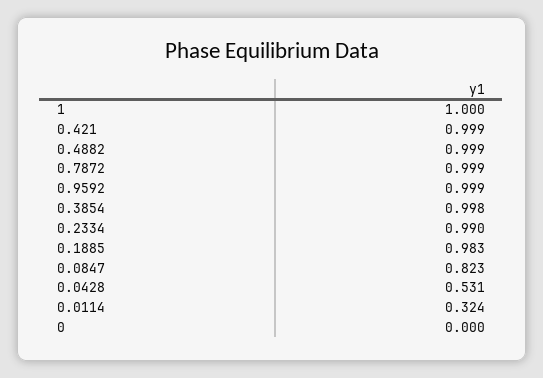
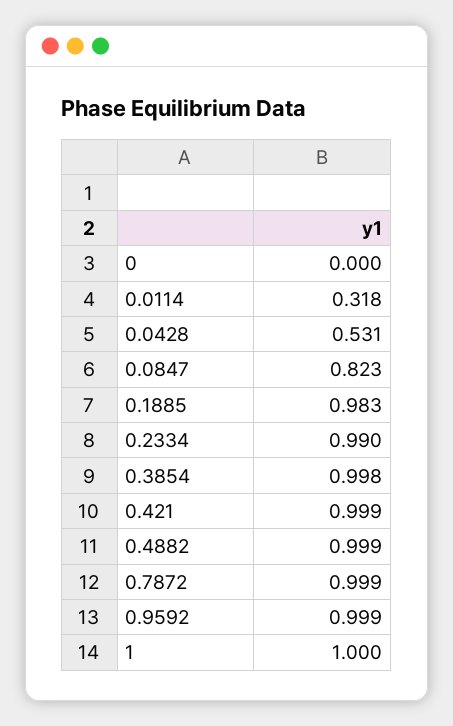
  {
    "1": 1,
    "0.421": 0.999,
    "0.4882": 0.999,
    "0.7872": 0.999,
    "0.9592": 0.999,
    "0.3854": 0.998,
    "0.2334": 0.99,
    "0.1885": 0.983,
    "0.0847": 0.823,
    "0.0428": 0.531,
-   "0.0114": 0.324,
+   "0.0114": 0.318,
    "0": 0
  }

